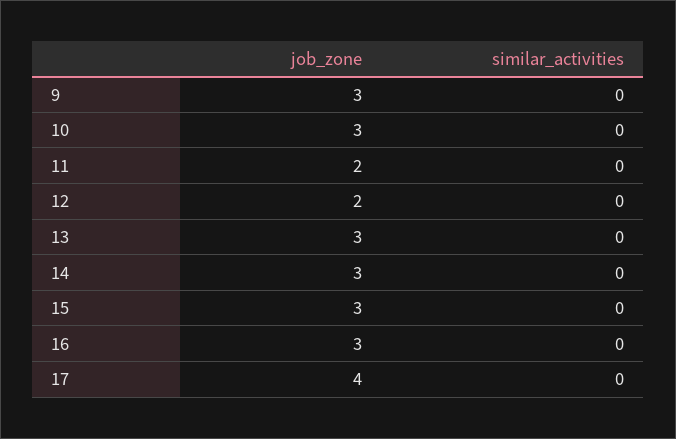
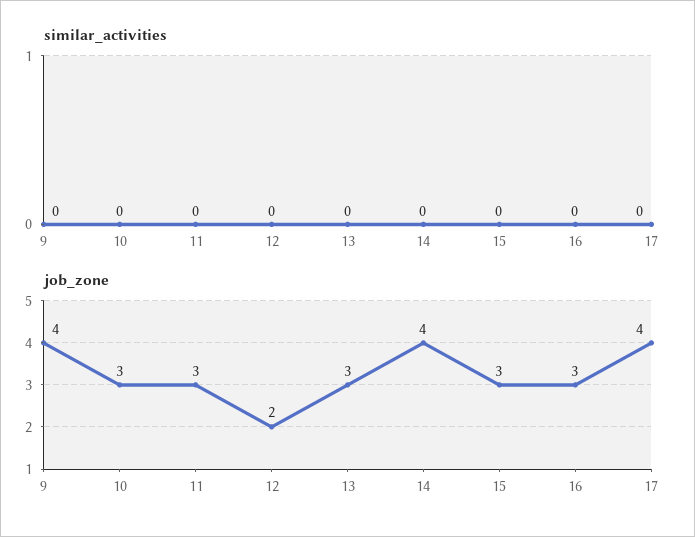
  {
    "job_zone": {
-     "9": 3,
+     "9": 4,
      "10": 3,
-     "11": 2,
+     "11": 3,
      "12": 2,
      "13": 3,
-     "14": 3,
+     "14": 4,
      "15": 3,
      "16": 3,
      "17": 4
    },
    "similar_activities": {
      "9": 0,
      "10": 0,
      "11": 0,
      "12": 0,
      "13": 0,
      "14": 0,
      "15": 0,
      "16": 0,
      "17": 0
    }
  }

